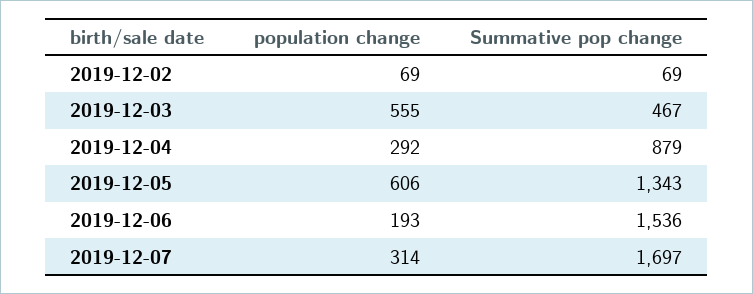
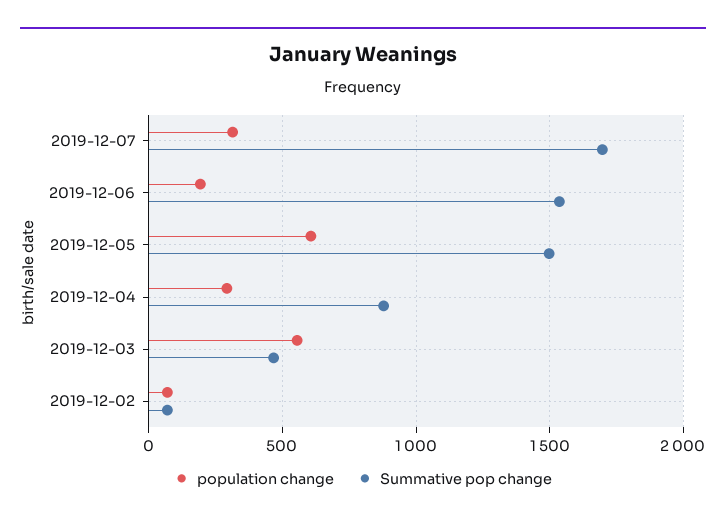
  {
    "population change": {
      "2019-12-02": 69,
      "2019-12-03": 555,
      "2019-12-04": 292,
      "2019-12-05": 606,
      "2019-12-06": 193,
      "2019-12-07": 314
    },
    "Summative pop change": {
      "2019-12-02": 69,
      "2019-12-03": 467,
      "2019-12-04": 879,
-     "2019-12-05": 1343,
+     "2019-12-05": 1500,
      "2019-12-06": 1536,
      "2019-12-07": 1697
    }
  }

